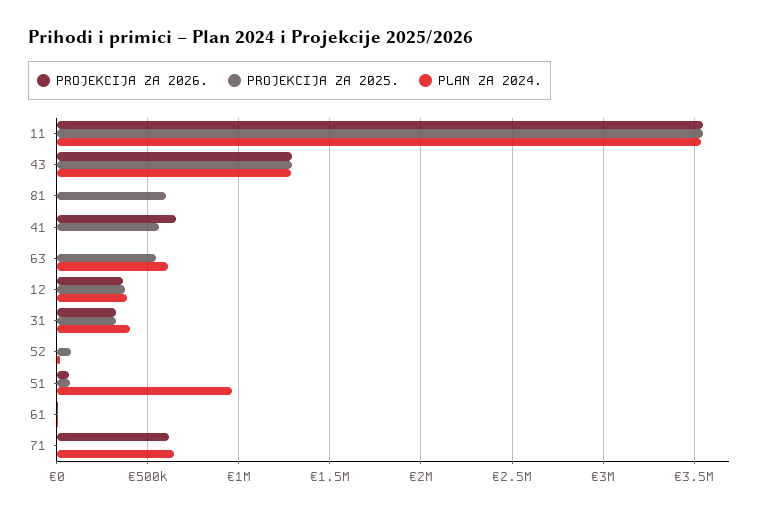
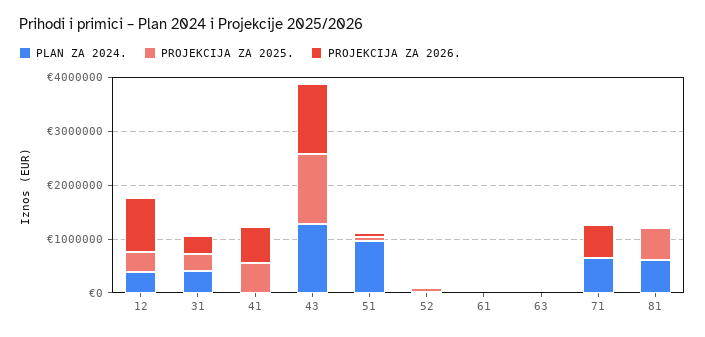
  {
    "PROJEKCIJA ZA 2026.": {
-     "11": 3550000,
      "43": 1300000,
      "81": 0,
      "41": 650000,
      "63": 0,
-     "12": 350000,
+     "12": 1000000,
      "31": 300000,
      "52": 0,
      "51": 50000,
      "61": 0,
      "71": 600000
    },
    "PROJEKCIJA ZA 2025.": {
-     "11": 3550000,
      "43": 1300000,
      "81": 600000,
      "41": 550000,
-     "63": 550000,
+     "63": 0,
      "12": 400000,
      "31": 300000,
      "52": 100000,
      "51": 50000,
      "61": 0,
      "71": 0
    },
    "PLAN ZA 2024.": {
-     "11": 3550000,
      "43": 1300000,
-     "81": 0,
+     "81": 600000,
      "41": 0,
-     "63": 600000,
+     "63": 0,
      "12": 400000,
      "31": 400000,
      "52": 0,
      "51": 950000,
      "61": 0,
      "71": 650000
    }
  }

